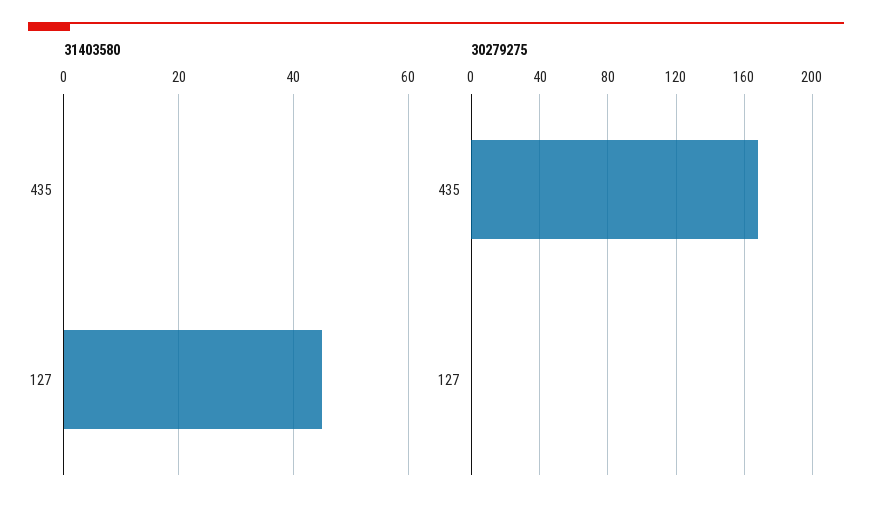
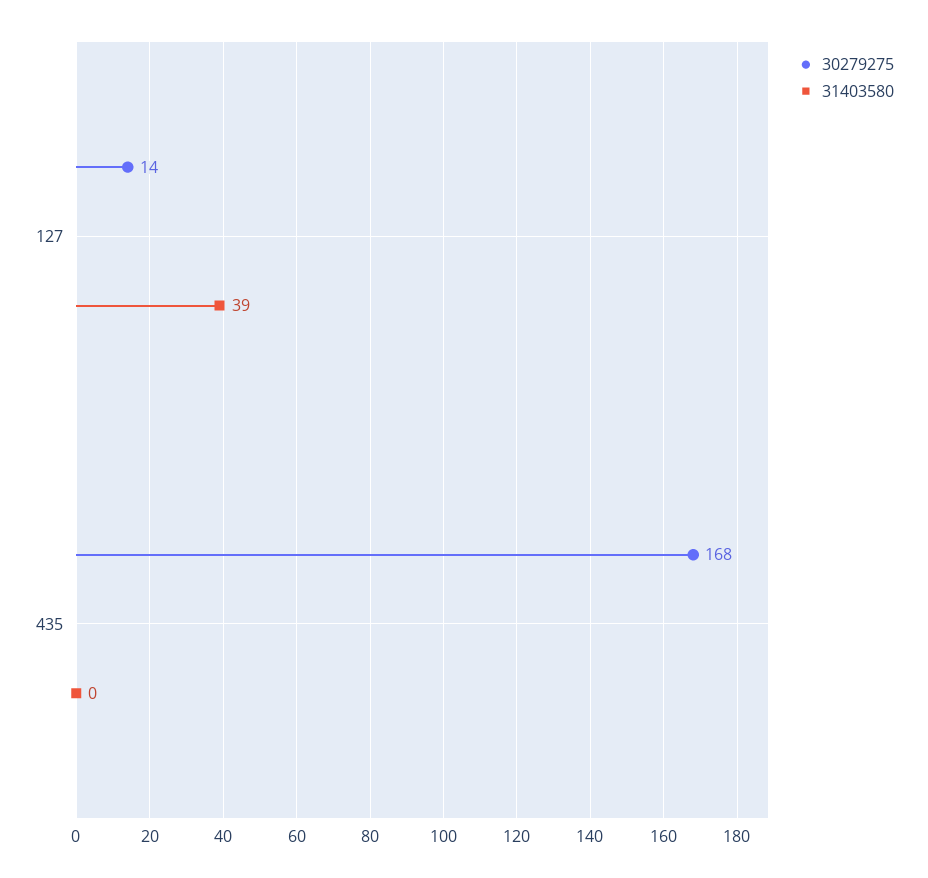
  {
    "31403580": {
      "435": 0,
-     "127": 45
+     "127": 39
    },
    "30279275": {
      "435": 168,
-     "127": 0
+     "127": 14
    }
  }

